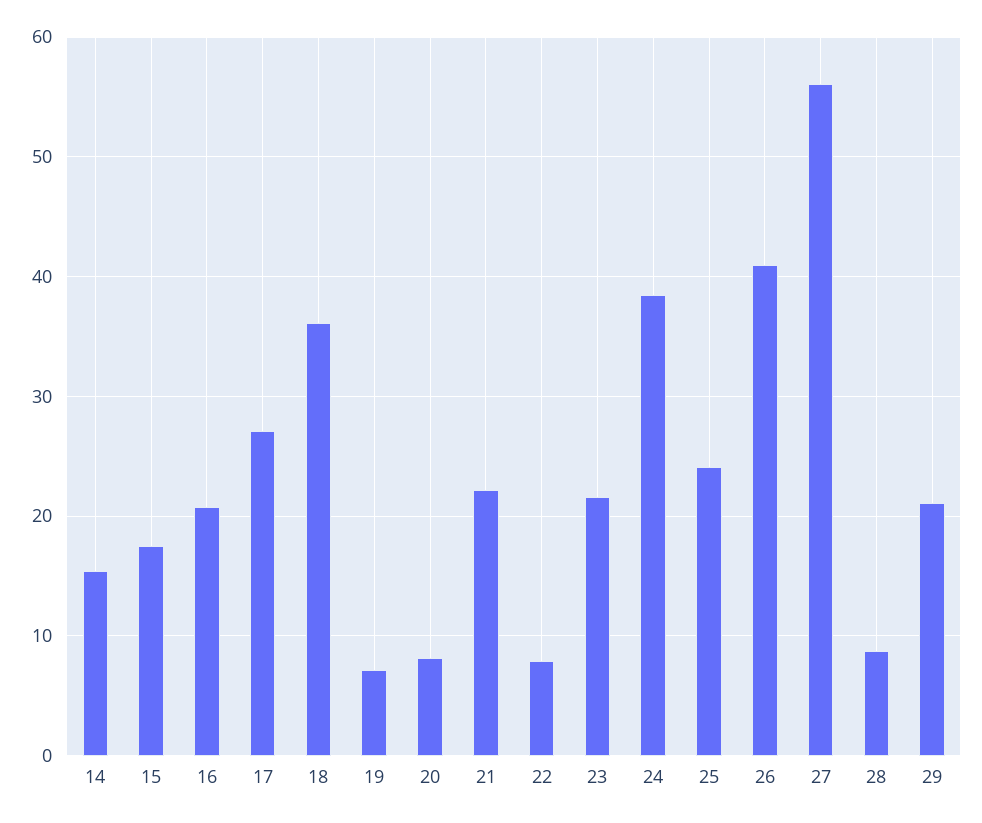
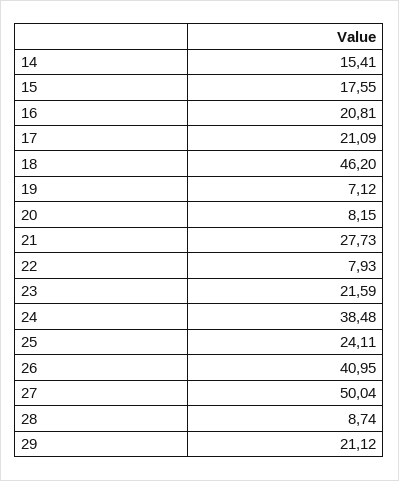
  {
    "14": 15.41,
    "15": 17.55,
    "16": 20.81,
-   "17": 27,
+   "17": 21.09,
-   "18": 36,
+   "18": 46.2,
    "19": 7.12,
    "20": 8.15,
-   "21": 22,
+   "21": 27.73,
    "22": 7.93,
    "23": 21.59,
    "24": 38.48,
    "25": 24.11,
    "26": 40.95,
-   "27": 56,
+   "27": 50.04,
    "28": 8.74,
    "29": 21.12
  }

